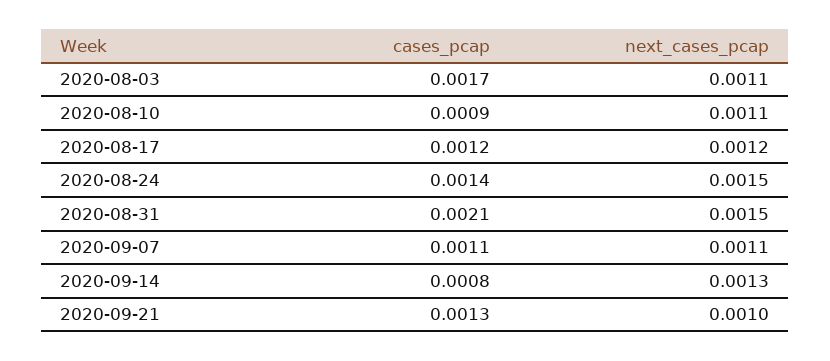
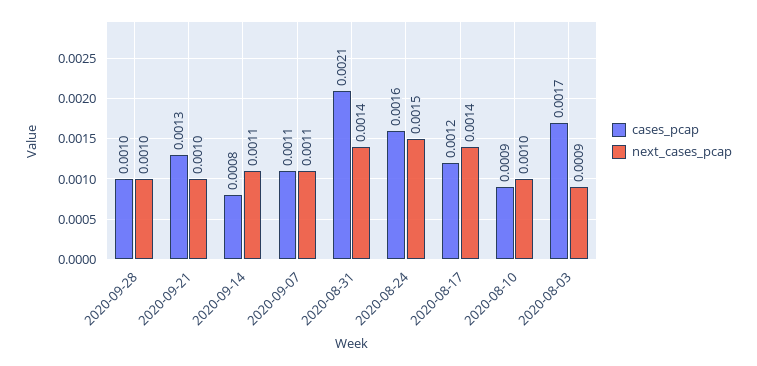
  {
    "cases_pcap": {
      "2020-08-03": 0.0017,
      "2020-08-10": 0.0009,
      "2020-08-17": 0.0012,
-     "2020-08-24": 0.0014,
+     "2020-08-24": 0.0016,
      "2020-08-31": 0.0021,
      "2020-09-07": 0.0011,
      "2020-09-14": 0.0008,
-     "2020-09-21": 0.0013
+     "2020-09-21": 0.0013,
+     "2020-09-28": 0.001
    },
    "next_cases_pcap": {
-     "2020-08-03": 0.0011,
+     "2020-08-03": 0.0009,
-     "2020-08-10": 0.0011,
+     "2020-08-10": 0.001,
-     "2020-08-17": 0.0012,
+     "2020-08-17": 0.0014,
      "2020-08-24": 0.0015,
-     "2020-08-31": 0.0015,
+     "2020-08-31": 0.0014,
      "2020-09-07": 0.0011,
-     "2020-09-14": 0.0013,
+     "2020-09-14": 0.0011,
-     "2020-09-21": 0.001
+     "2020-09-21": 0.001,
+     "2020-09-28": 0.001
    }
  }

